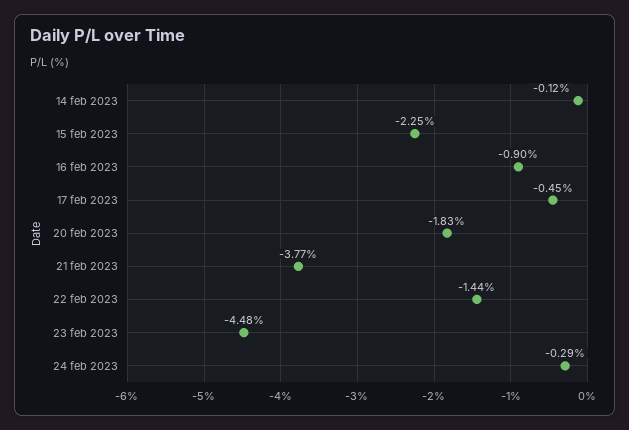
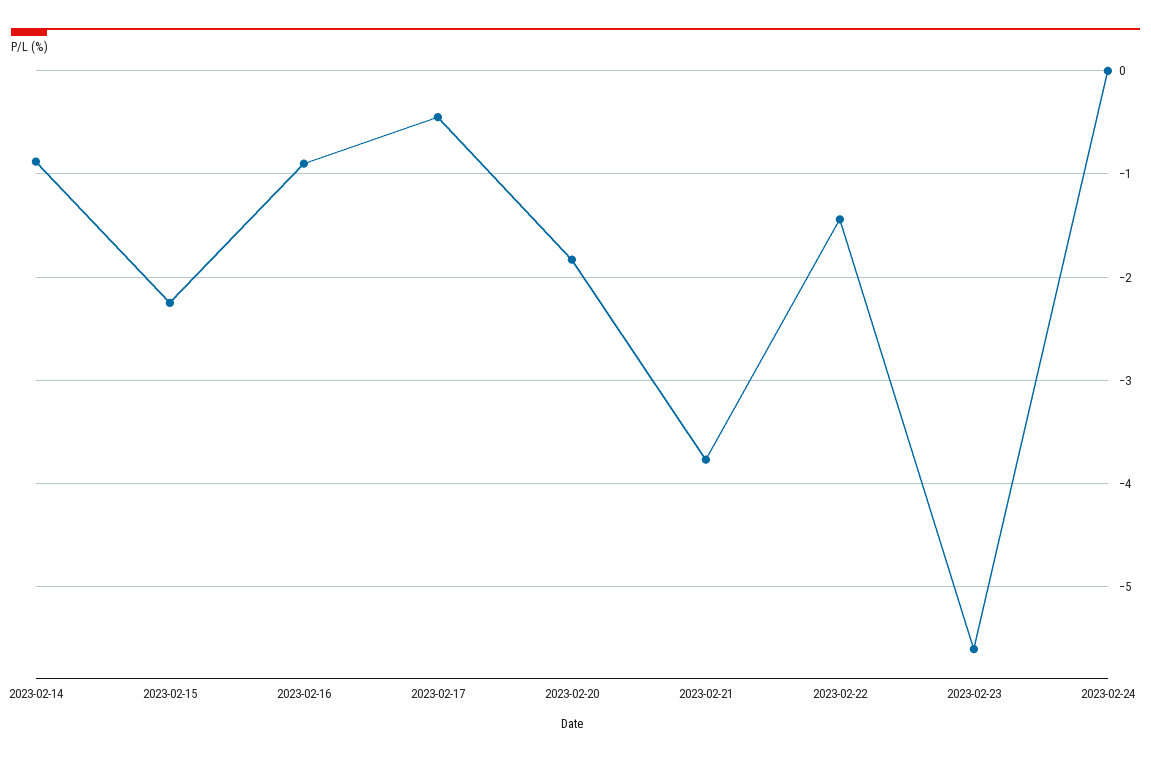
  {
-   "14 feb 2023": -0.12,
+   "14 feb 2023": -0.9,
    "15 feb 2023": -2.25,
    "16 feb 2023": -0.9,
    "17 feb 2023": -0.45,
    "20 feb 2023": -1.83,
    "21 feb 2023": -3.77,
    "22 feb 2023": -1.44,
-   "23 feb 2023": -4.48,
+   "23 feb 2023": -5.6,
-   "24 feb 2023": -0.29
+   "24 feb 2023": 0
  }

